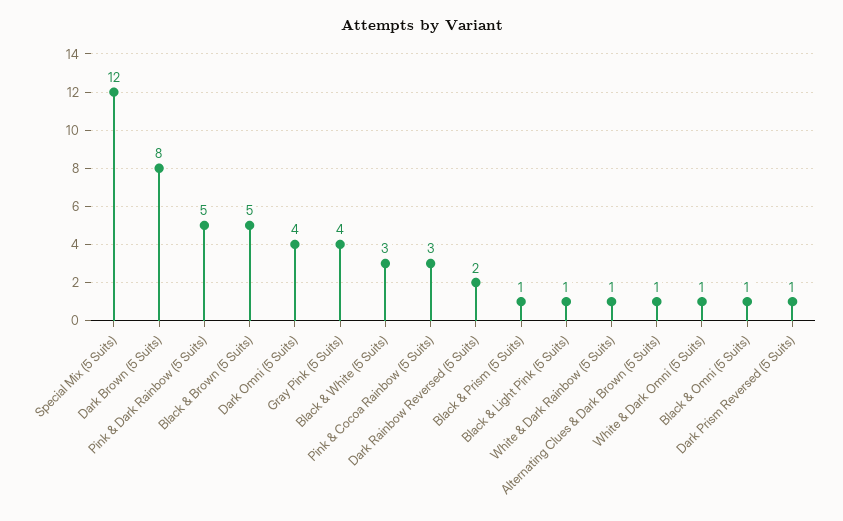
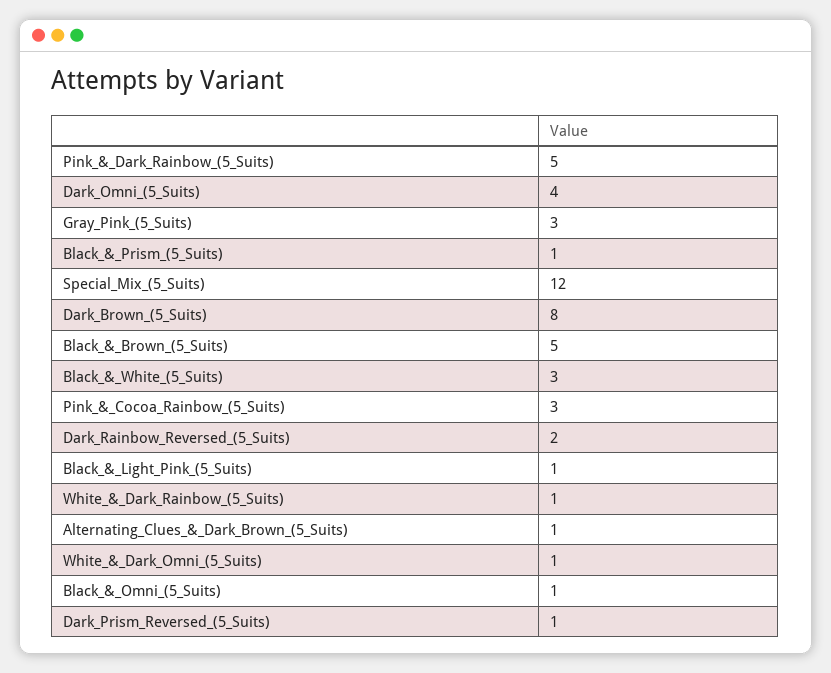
  {
    "Special Mix (5 Suits)": 12,
    "Dark Brown (5 Suits)": 8,
    "Pink & Dark Rainbow (5 Suits)": 5,
    "Black & Brown (5 Suits)": 5,
    "Dark Omni (5 Suits)": 4,
-   "Gray Pink (5 Suits)": 4,
+   "Gray Pink (5 Suits)": 3,
    "Black & White (5 Suits)": 3,
    "Pink & Cocoa Rainbow (5 Suits)": 3,
    "Dark Rainbow Reversed (5 Suits)": 2,
    "Black & Prism (5 Suits)": 1,
    "Black & Light Pink (5 Suits)": 1,
    "White & Dark Rainbow (5 Suits)": 1,
    "Alternating Clues & Dark Brown (5 Suits)": 1,
    "White & Dark Omni (5 Suits)": 1,
    "Black & Omni (5 Suits)": 1,
    "Dark Prism Reversed (5 Suits)": 1
  }

